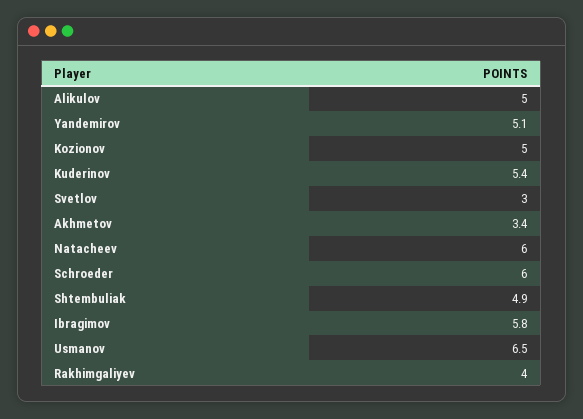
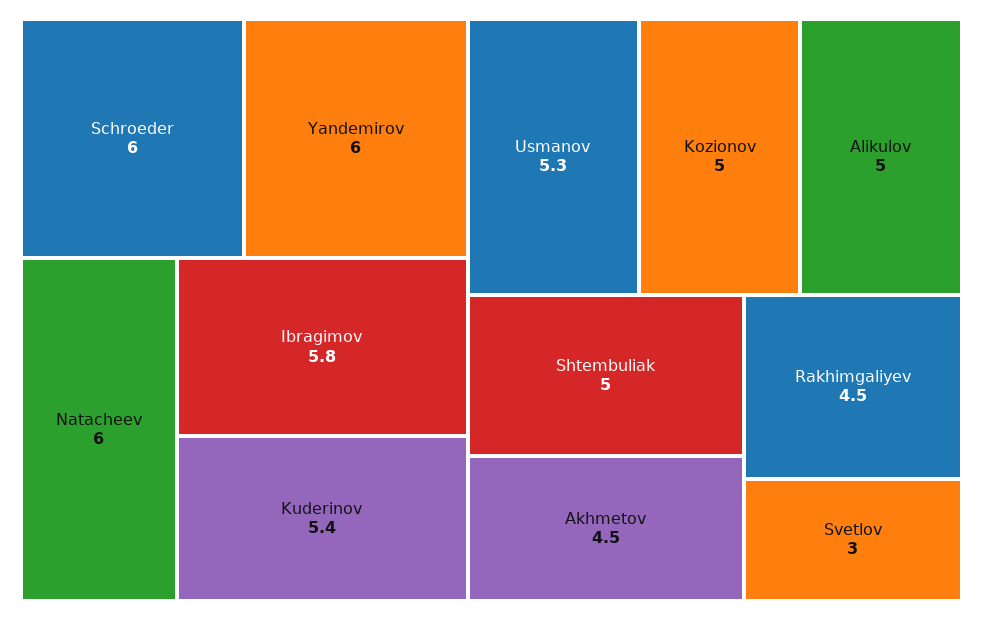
  {
    "Alikulov": 5,
-   "Yandemirov": 5.1,
+   "Yandemirov": 6,
    "Kozionov": 5,
    "Kuderinov": 5.4,
    "Svetlov": 3,
-   "Akhmetov": 3.4,
+   "Akhmetov": 4.5,
    "Natacheev": 6,
    "Schroeder": 6,
-   "Shtembuliak": 4.9,
+   "Shtembuliak": 5,
    "Ibragimov": 5.8,
-   "Usmanov": 6.5,
+   "Usmanov": 5.3,
-   "Rakhimgaliyev": 4
+   "Rakhimgaliyev": 4.5
  }

